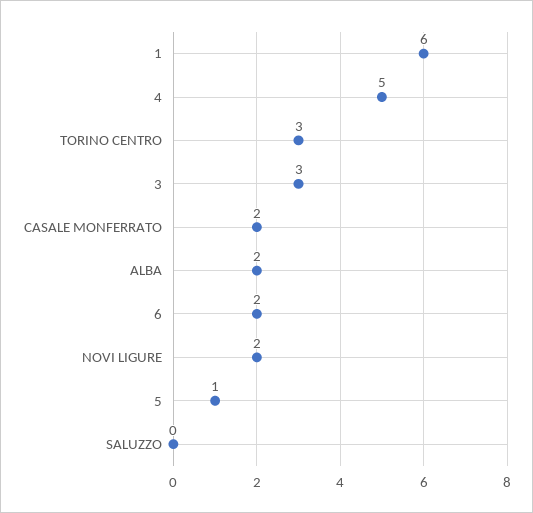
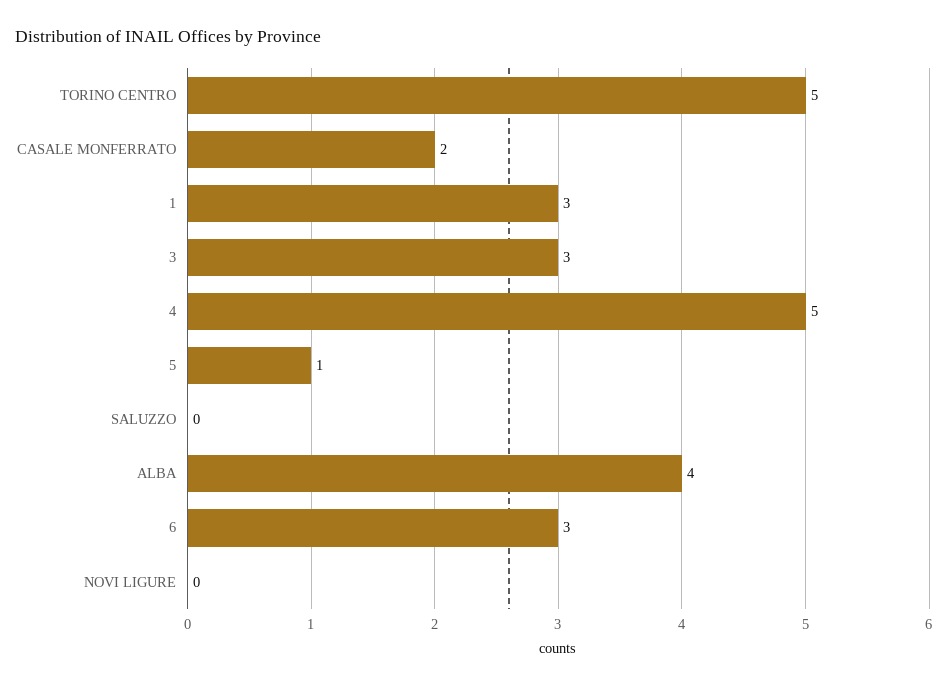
  {
-   "1": 6,
+   "1": 3,
    "4": 5,
-   "TORINO CENTRO": 3,
+   "TORINO CENTRO": 5,
    "3": 3,
    "CASALE MONFERRATO": 2,
-   "ALBA": 2,
+   "ALBA": 4,
-   "6": 2,
+   "6": 3,
-   "NOVI LIGURE": 2,
+   "NOVI LIGURE": 0,
    "5": 1,
    "SALUZZO": 0
  }

